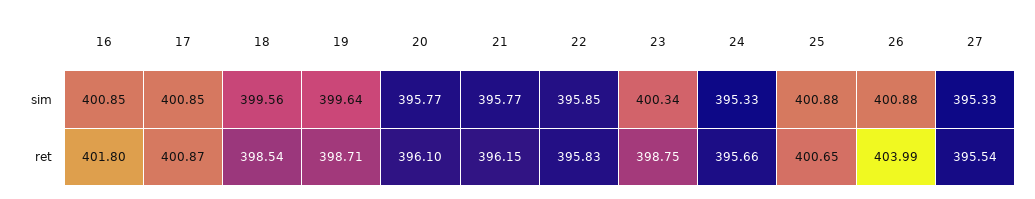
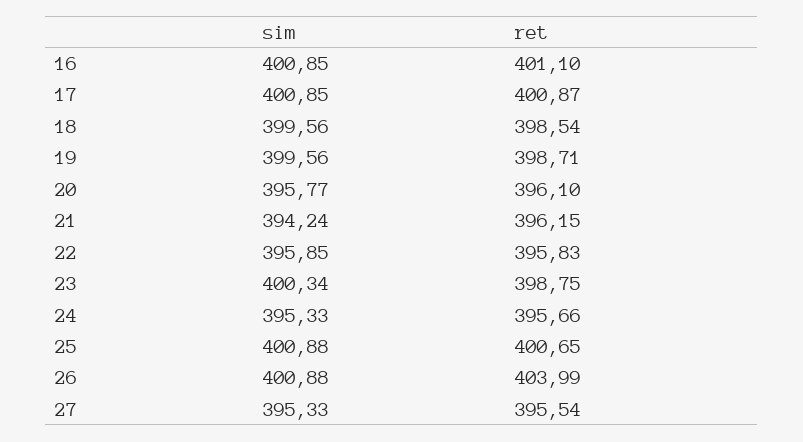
  {
    "16": {
      "sim": 400.85,
-     "ret": 401.8
+     "ret": 401.1
    },
    "17": {
      "sim": 400.85,
      "ret": 400.87
    },
    "18": {
      "sim": 399.56,
      "ret": 398.54
    },
    "19": {
-     "sim": 399.64,
+     "sim": 399.56,
      "ret": 398.71
    },
    "20": {
      "sim": 395.77,
      "ret": 396.1
    },
    "21": {
-     "sim": 395.77,
+     "sim": 394.24,
      "ret": 396.15
    },
    "22": {
      "sim": 395.85,
      "ret": 395.83
    },
    "23": {
      "sim": 400.34,
      "ret": 398.75
    },
    "24": {
      "sim": 395.33,
      "ret": 395.66
    },
    "25": {
      "sim": 400.88,
      "ret": 400.65
    },
    "26": {
      "sim": 400.88,
      "ret": 403.99
    },
    "27": {
      "sim": 395.33,
      "ret": 395.54
    }
  }

